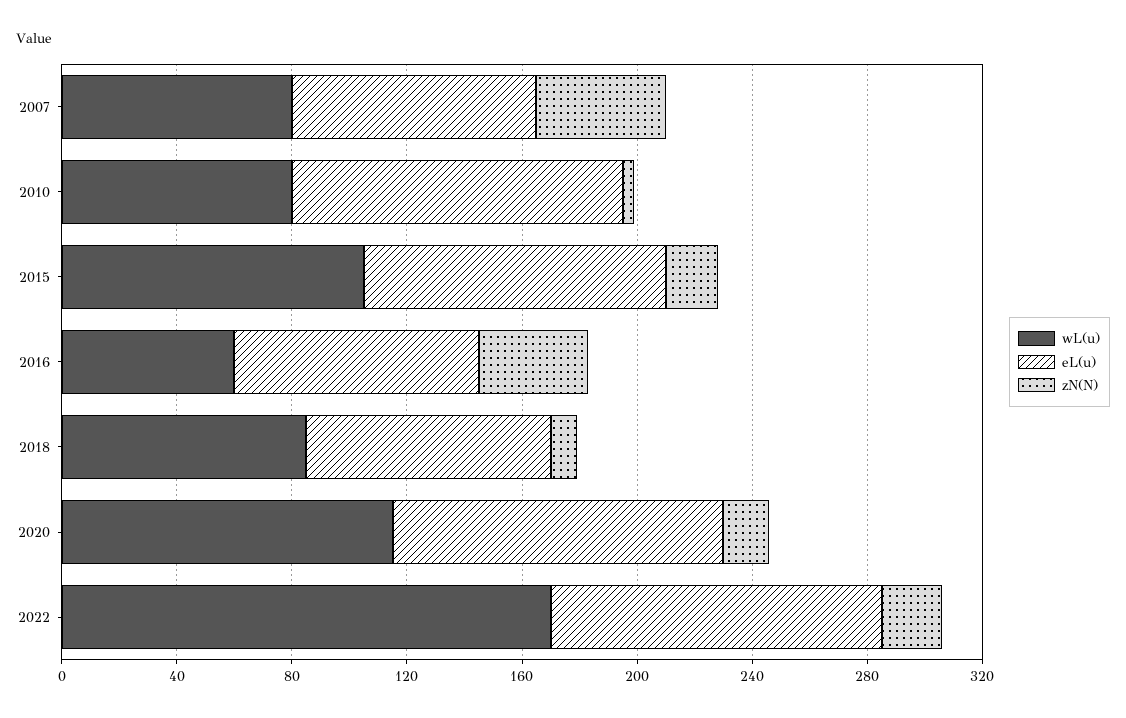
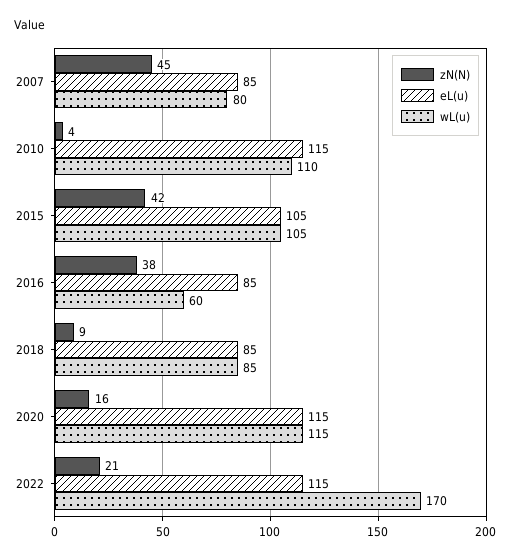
  {
    "wL(u)": {
      "2007": 80,
-     "2010": 80,
+     "2010": 110,
      "2015": 105,
      "2016": 60,
      "2018": 85,
      "2020": 115,
      "2022": 170
    },
    "eL(u)": {
      "2007": 85,
      "2010": 115,
      "2015": 105,
      "2016": 85,
      "2018": 85,
      "2020": 115,
      "2022": 115
    },
    "zN(N)": {
      "2007": 45,
      "2010": 4,
-     "2015": 20,
+     "2015": 42,
      "2016": 38,
      "2018": 9,
      "2020": 16,
      "2022": 21
    }
  }

